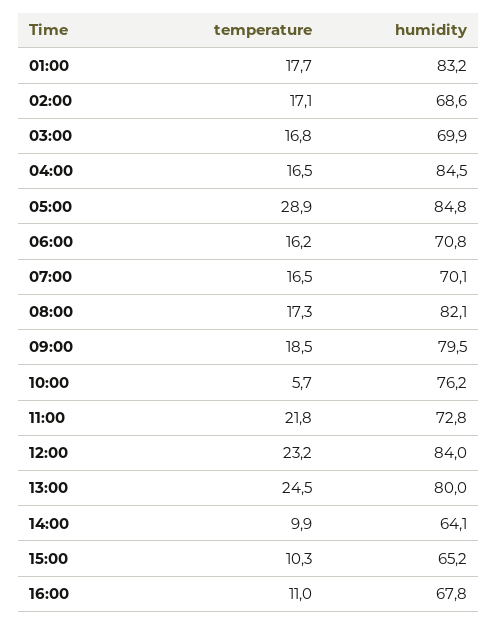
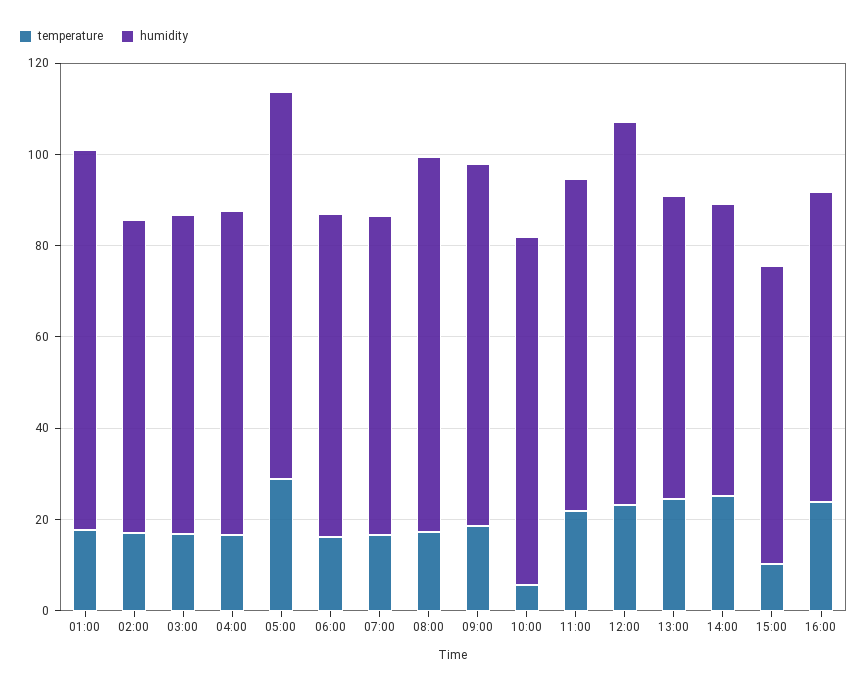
  {
    "temperature": {
      "01:00": 17.7,
      "02:00": 17.1,
      "03:00": 16.8,
      "04:00": 16.5,
      "05:00": 28.9,
      "06:00": 16.2,
      "07:00": 16.5,
      "08:00": 17.3,
      "09:00": 18.5,
      "10:00": 5.7,
      "11:00": 21.8,
      "12:00": 23.2,
      "13:00": 24.5,
-     "14:00": 9.9,
+     "14:00": 25,
      "15:00": 10.3,
-     "16:00": 11
+     "16:00": 25
    },
    "humidity": {
      "01:00": 83.2,
      "02:00": 68.6,
      "03:00": 69.9,
-     "04:00": 84.5,
+     "04:00": 70,
      "05:00": 84.8,
      "06:00": 70.8,
      "07:00": 70.1,
      "08:00": 82.1,
      "09:00": 79.5,
      "10:00": 76.2,
      "11:00": 72.8,
      "12:00": 84,
-     "13:00": 80,
+     "13:00": 65,
      "14:00": 64.1,
      "15:00": 65.2,
      "16:00": 67.8
    }
  }

